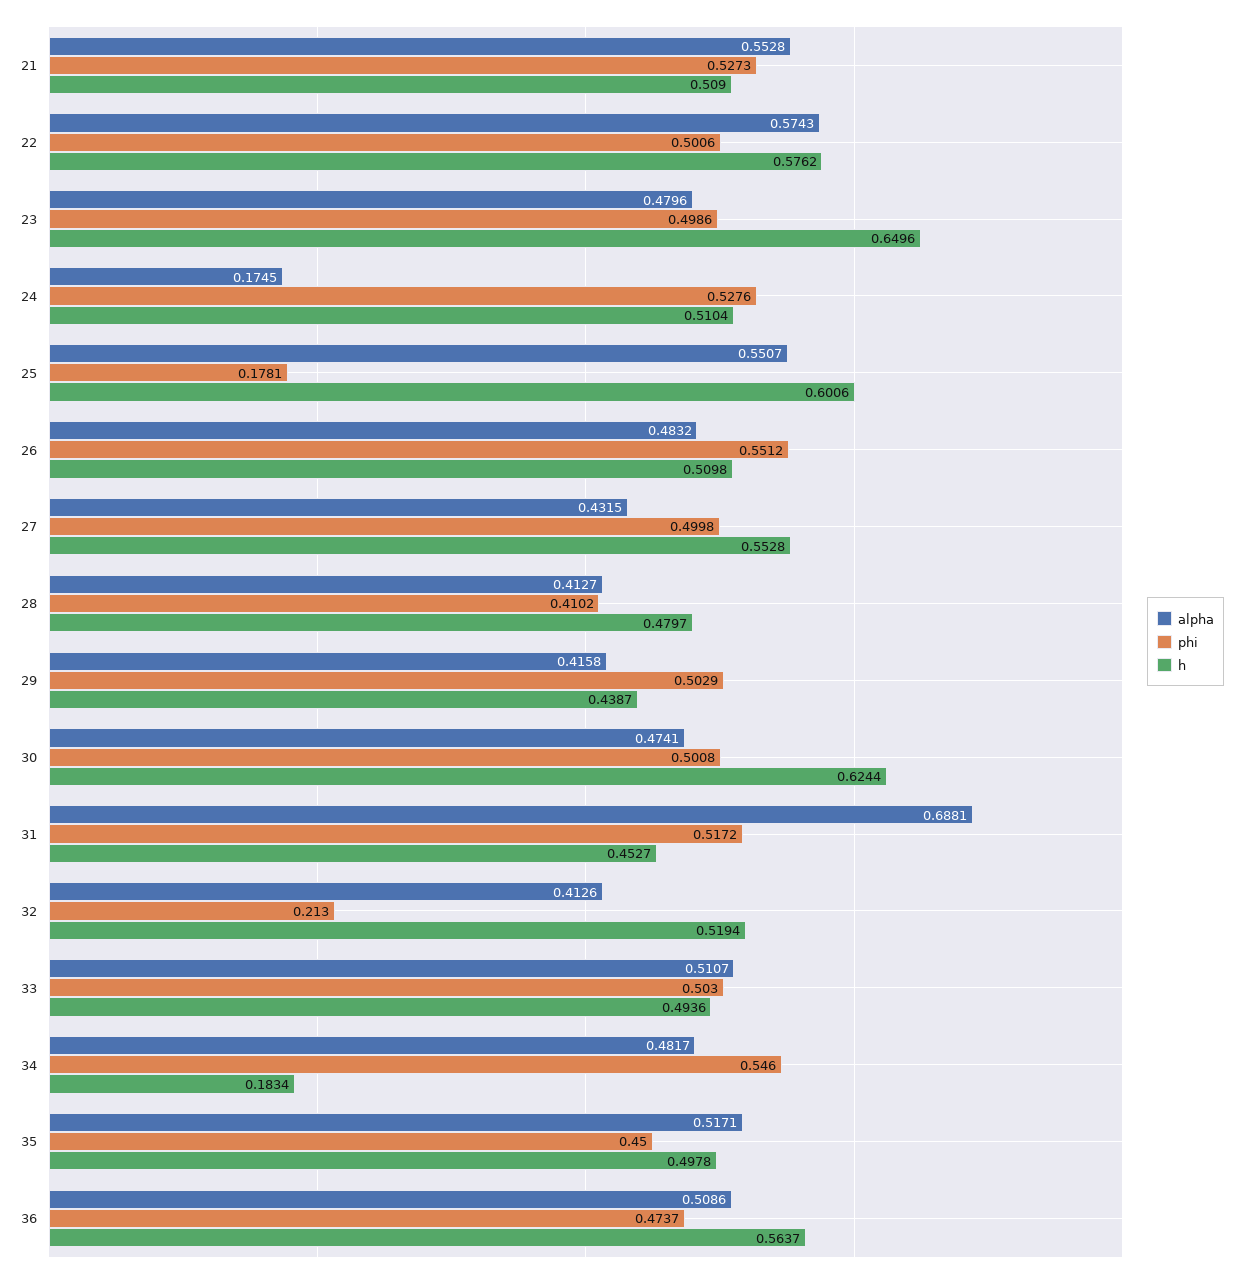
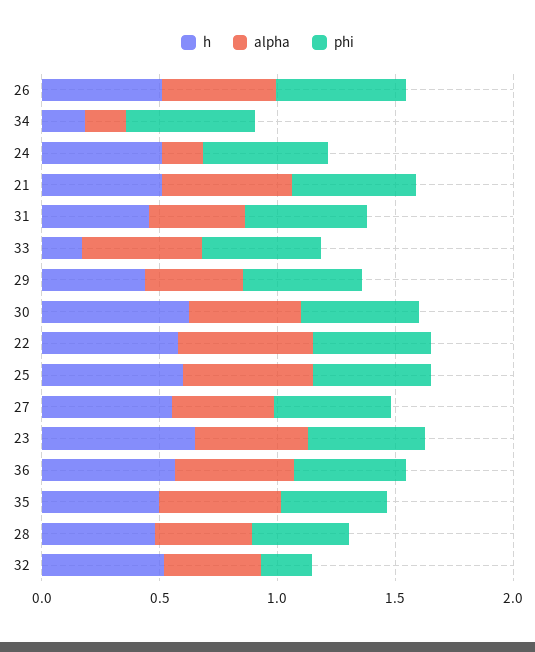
  {
    "alpha": {
      "21": 0.5528,
      "22": 0.5743,
      "23": 0.4796,
      "24": 0.1745,
      "25": 0.5507,
      "26": 0.4832,
      "27": 0.4315,
      "28": 0.4127,
      "29": 0.4158,
      "30": 0.4741,
-     "31": 0.6881,
+     "31": 0.4,
      "32": 0.4126,
      "33": 0.5107,
-     "34": 0.4817,
+     "34": 0.2,
      "35": 0.5171,
      "36": 0.5086
    },
    "phi": {
      "21": 0.5273,
      "22": 0.5006,
      "23": 0.4986,
      "24": 0.5276,
-     "25": 0.1781,
+     "25": 0.5,
      "26": 0.5512,
      "27": 0.4998,
      "28": 0.4102,
      "29": 0.5029,
      "30": 0.5008,
      "31": 0.5172,
      "32": 0.213,
      "33": 0.503,
      "34": 0.546,
      "35": 0.45,
      "36": 0.4737
    },
    "h": {
      "21": 0.509,
      "22": 0.5762,
      "23": 0.6496,
      "24": 0.5104,
      "25": 0.6006,
      "26": 0.5098,
      "27": 0.5528,
      "28": 0.4797,
      "29": 0.4387,
      "30": 0.6244,
      "31": 0.4527,
      "32": 0.5194,
-     "33": 0.4936,
+     "33": 0.2,
      "34": 0.1834,
      "35": 0.4978,
      "36": 0.5637
    }
  }

